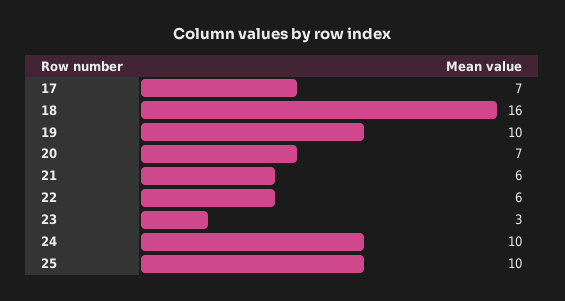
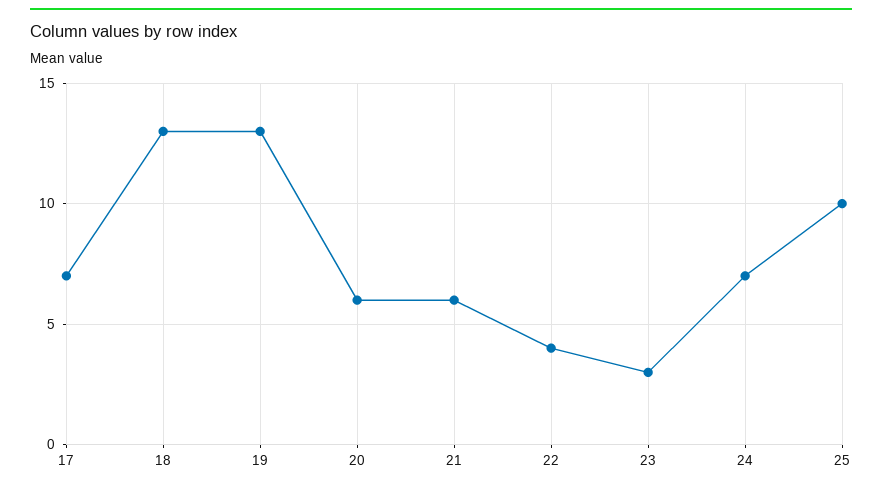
  {
    "17": 7,
-   "18": 16,
+   "18": 13,
-   "19": 10,
+   "19": 13,
-   "20": 7,
+   "20": 6,
    "21": 6,
-   "22": 6,
+   "22": 4,
    "23": 3,
-   "24": 10,
+   "24": 7,
    "25": 10
  }

